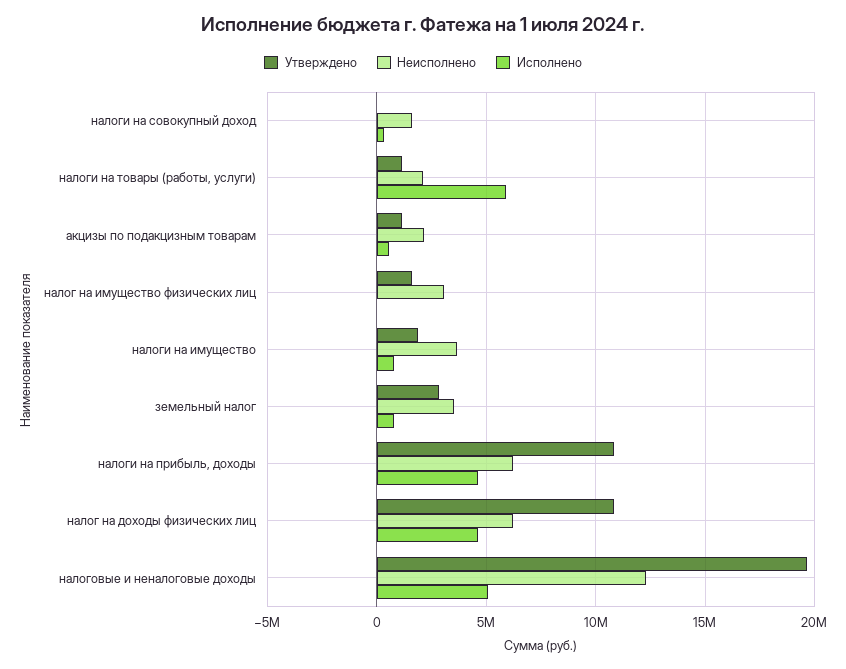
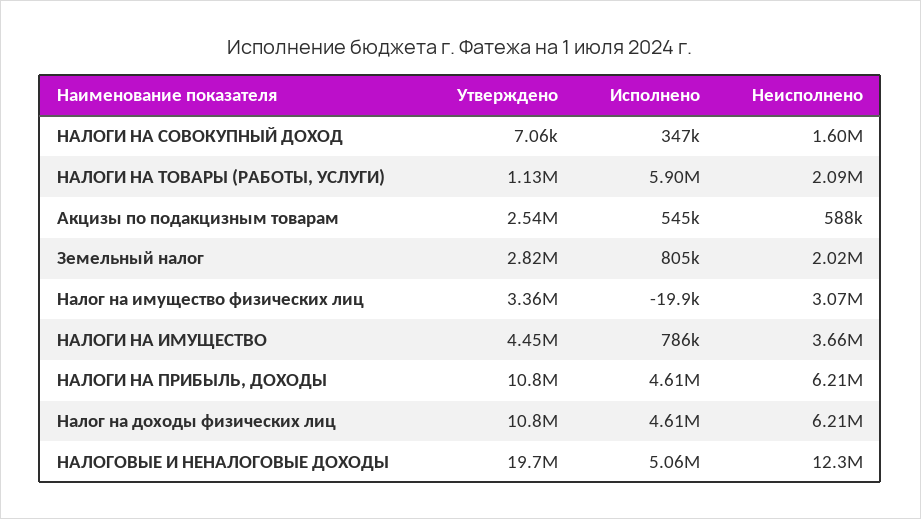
  {
    "Утверждено": {
      "налоги на совокупный доход": 7060,
      "налоги на товары (работы, услуги)": 1130000,
-     "акцизы по подакцизным товарам": 1000000,
+     "акцизы по подакцизным товарам": 2540000,
-     "налог на имущество физических лиц": 1500000,
+     "налог на имущество физических лиц": 3360000,
-     "налоги на имущество": 2000000,
+     "налоги на имущество": 4450000,
      "земельный налог": 2820000,
      "налоги на прибыль, доходы": 10800000,
      "налог на доходы физических лиц": 10800000,
      "налоговые и неналоговые доходы": 19700000
    },
    "Неисполнено": {
      "налоги на совокупный доход": 1600000,
      "налоги на товары (работы, услуги)": 2090000,
-     "акцизы по подакцизным товарам": 2000000,
+     "акцизы по подакцизным товарам": 588000,
      "налог на имущество физических лиц": 3070000,
      "налоги на имущество": 3660000,
-     "земельный налог": 3500000,
+     "земельный налог": 2020000,
      "налоги на прибыль, доходы": 6210000,
      "налог на доходы физических лиц": 6210000,
      "налоговые и неналоговые доходы": 12300000
    },
    "Исполнено": {
      "налоги на совокупный доход": 347000,
      "налоги на товары (работы, услуги)": 5900000,
      "акцизы по подакцизным товарам": 545000,
      "налог на имущество физических лиц": -19900,
      "налоги на имущество": 786000,
      "земельный налог": 805000,
      "налоги на прибыль, доходы": 4610000,
      "налог на доходы физических лиц": 4610000,
      "налоговые и неналоговые доходы": 5060000
    }
  }

